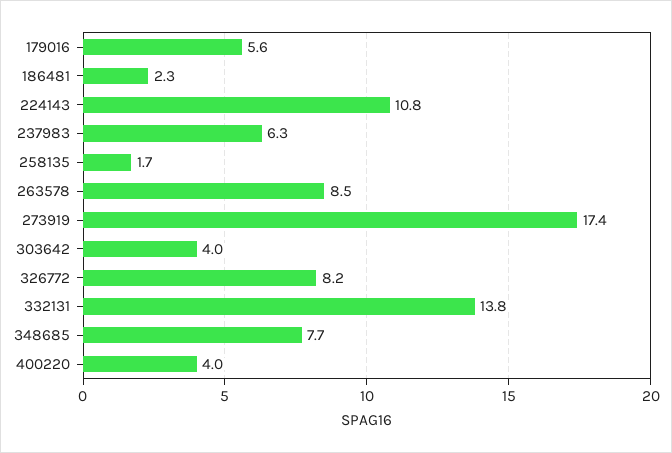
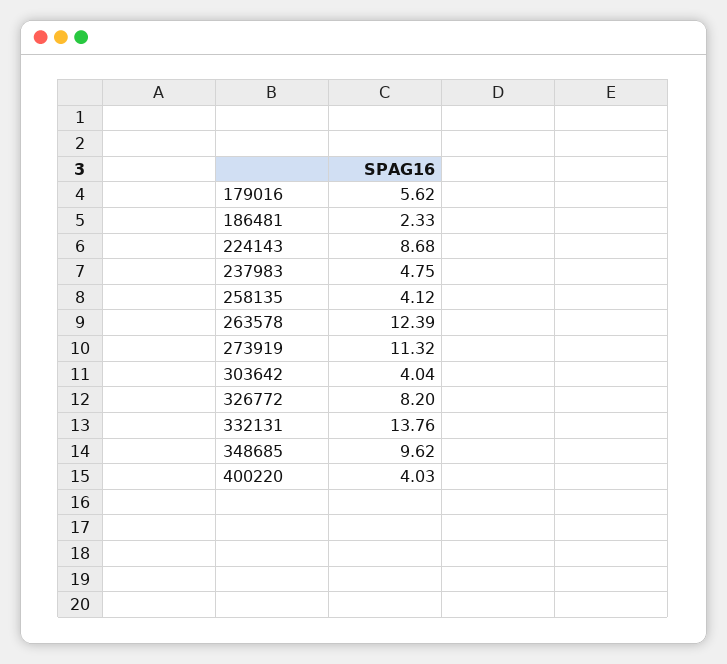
  {
    "179016": 5.62,
    "186481": 2.33,
-   "224143": 10.8,
+   "224143": 8.68,
-   "237983": 6.3,
+   "237983": 4.75,
-   "258135": 1.7,
+   "258135": 4.12,
-   "263578": 8.5,
+   "263578": 12.39,
-   "273919": 17.4,
+   "273919": 11.32,
    "303642": 4.04,
    "326772": 8.2,
    "332131": 13.76,
-   "348685": 7.7,
+   "348685": 9.62,
    "400220": 4.03
  }

